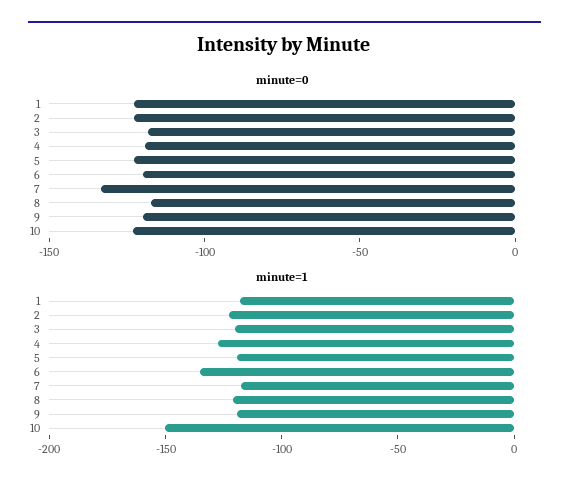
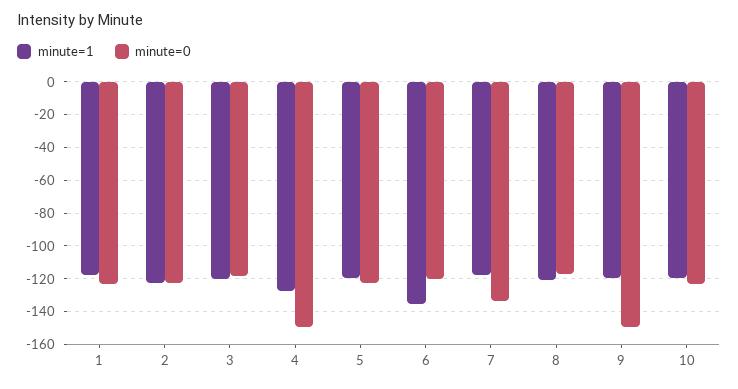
  {
    "minute=0": {
      "1": -125,
      "2": -125,
      "3": -120,
-     "4": -120,
+     "4": -150,
      "5": -125,
      "6": -120,
      "7": -135,
      "8": -115,
-     "9": -120,
+     "9": -150,
      "10": -125
    },
    "minute=1": {
      "1": -120,
      "2": -125,
      "3": -120,
      "4": -125,
      "5": -120,
      "6": -135,
      "7": -120,
      "8": -120,
      "9": -120,
-     "10": -150
+     "10": -120
    }
  }

